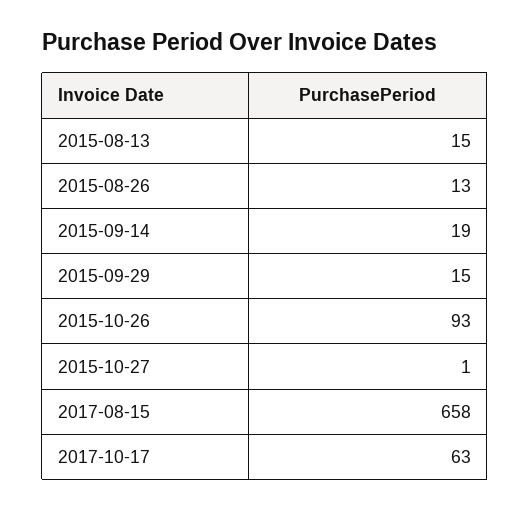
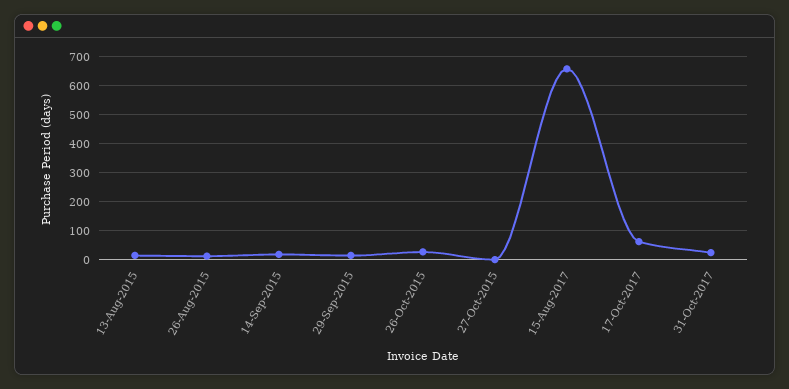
  {
    "2015-08-13": 15,
    "2015-08-26": 13,
    "2015-09-14": 19,
    "2015-09-29": 15,
-   "2015-10-26": 93,
+   "2015-10-26": 25,
    "2015-10-27": 1,
    "2017-08-15": 658,
-   "2017-10-17": 63
+   "2017-10-17": 63,
+   "31-Oct-2017": 25
  }

